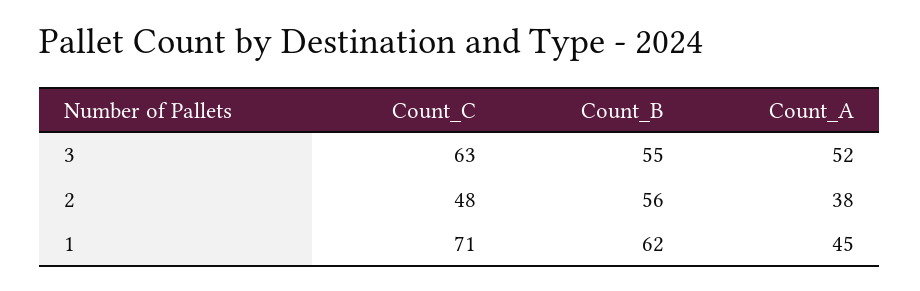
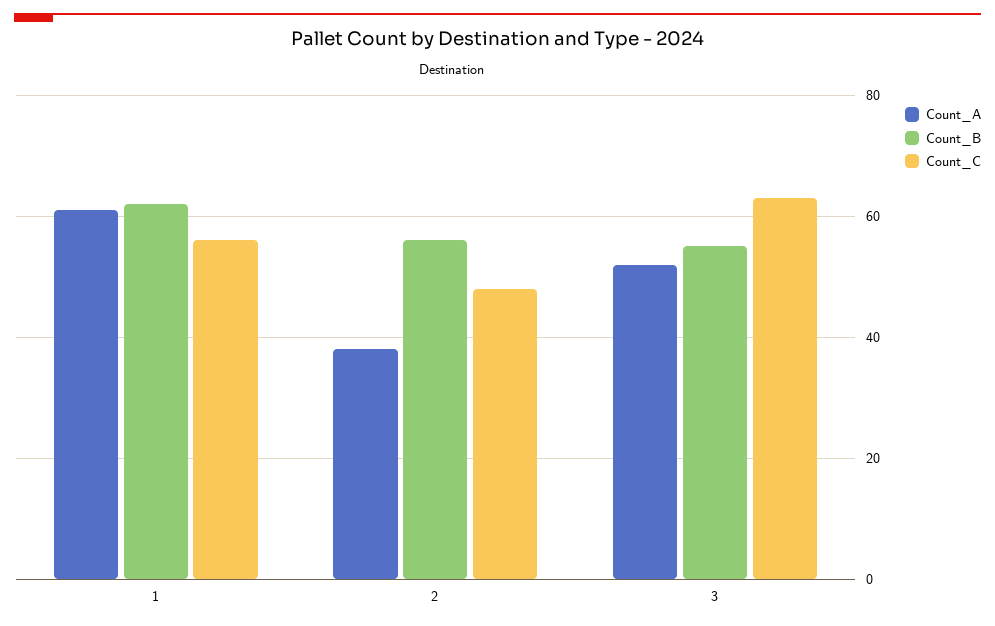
  {
    "Count_C": {
      "3": 63,
      "2": 48,
-     "1": 71
+     "1": 55
    },
    "Count_B": {
      "3": 55,
      "2": 56,
      "1": 62
    },
    "Count_A": {
      "3": 52,
      "2": 38,
-     "1": 45
+     "1": 60
    }
  }

